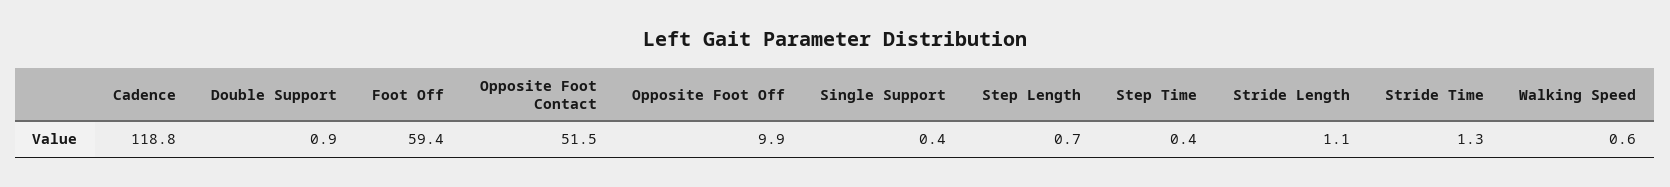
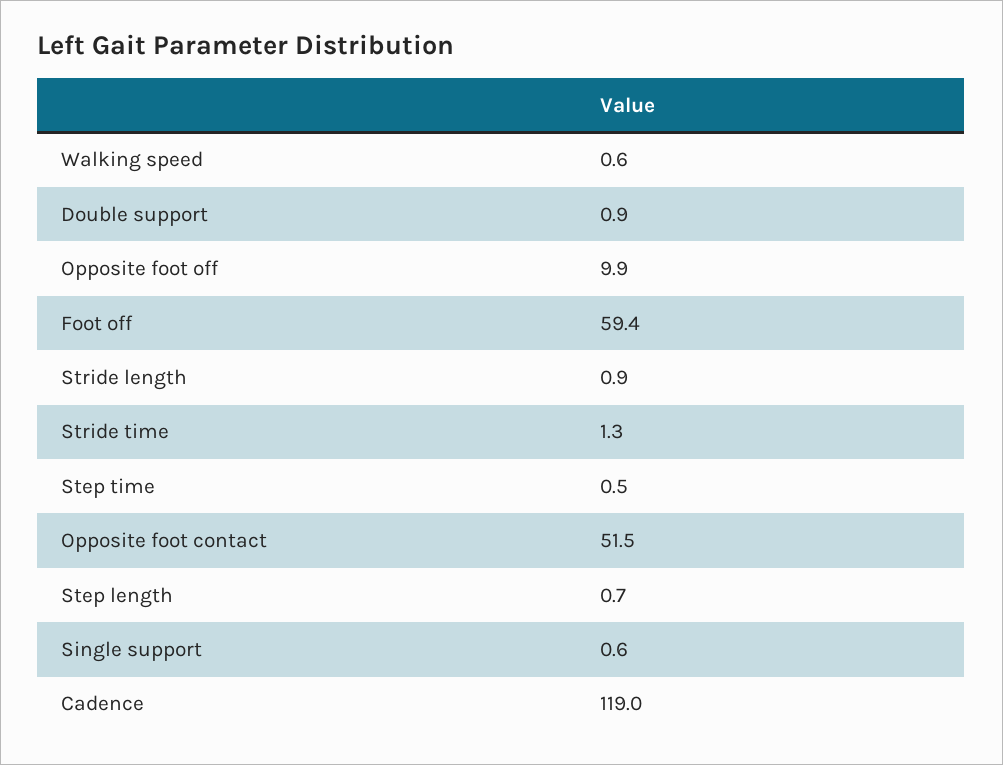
  {
-   "Cadence": 118.8,
+   "Cadence": 119,
    "Double Support": 0.9,
    "Foot Off": 59.4,
    "Opposite Foot Contact": 51.5,
    "Opposite Foot Off": 9.9,
-   "Single Support": 0.4,
+   "Single Support": 0.6,
    "Step Length": 0.7,
-   "Step Time": 0.4,
+   "Step Time": 0.5,
-   "Stride Length": 1.1,
+   "Stride Length": 0.9,
    "Stride Time": 1.3,
    "Walking Speed": 0.6
  }

